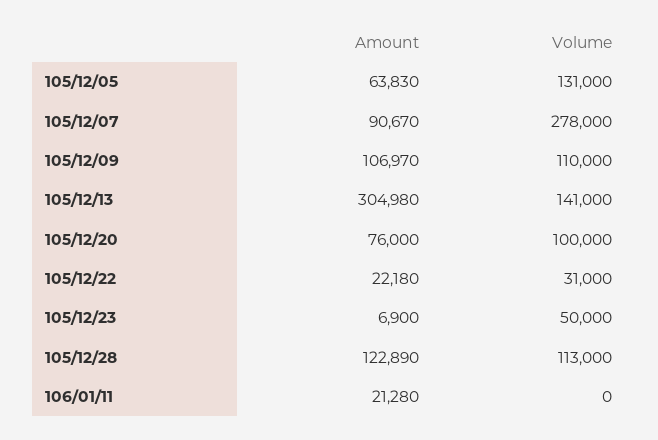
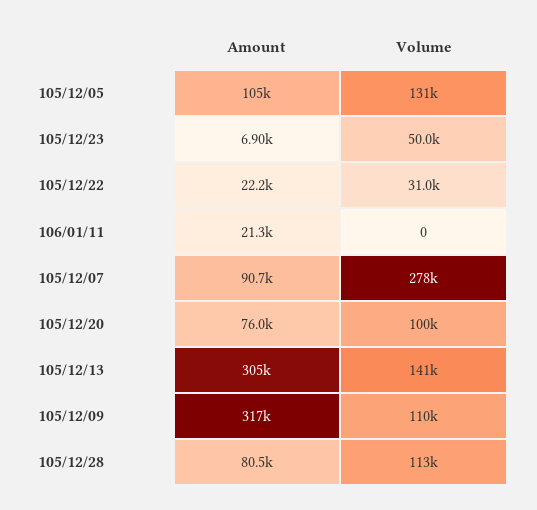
  {
    "Amount": {
-     "105/12/05": 63830,
+     "105/12/05": 105000,
      "105/12/07": 90670,
-     "105/12/09": 106970,
+     "105/12/09": 317000,
      "105/12/13": 304980,
      "105/12/20": 76000,
      "105/12/22": 22180,
      "105/12/23": 6900,
-     "105/12/28": 122890,
+     "105/12/28": 80500,
      "106/01/11": 21280
    },
    "Volume": {
      "105/12/05": 131000,
      "105/12/07": 278000,
      "105/12/09": 110000,
      "105/12/13": 141000,
      "105/12/20": 100000,
      "105/12/22": 31000,
      "105/12/23": 50000,
      "105/12/28": 113000,
      "106/01/11": 0
    }
  }

